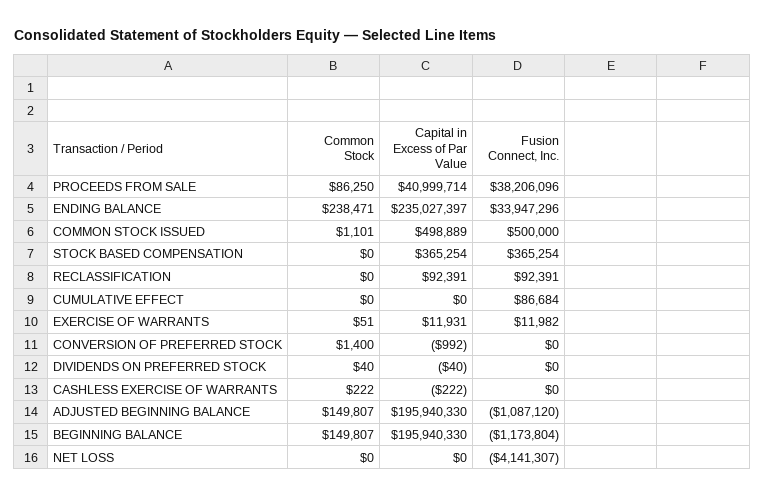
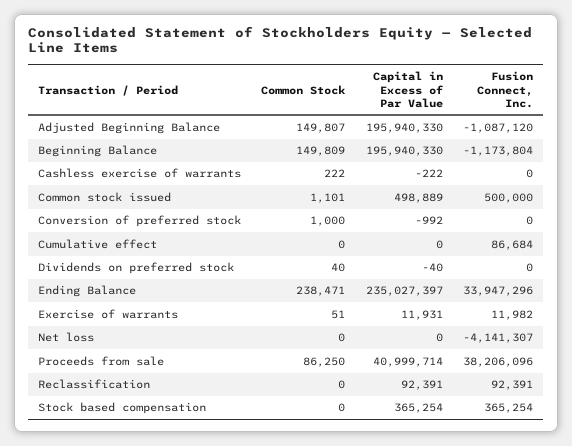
  {
    "Common Stock": {
      "PROCEEDS FROM SALE": 86250,
      "ENDING BALANCE": 238471,
      "COMMON STOCK ISSUED": 1101,
      "STOCK BASED COMPENSATION": 0,
      "RECLASSIFICATION": 0,
      "CUMULATIVE EFFECT": 0,
      "EXERCISE OF WARRANTS": 51,
-     "CONVERSION OF PREFERRED STOCK": 1400,
+     "CONVERSION OF PREFERRED STOCK": 1000,
      "DIVIDENDS ON PREFERRED STOCK": 40,
      "CASHLESS EXERCISE OF WARRANTS": 222,
      "ADJUSTED BEGINNING BALANCE": 149807,
-     "BEGINNING BALANCE": 149807,
+     "BEGINNING BALANCE": 149809,
      "NET LOSS": 0
    },
    "Capital in Excess of Par Value": {
      "PROCEEDS FROM SALE": 40999714,
      "ENDING BALANCE": 235027397,
      "COMMON STOCK ISSUED": 498889,
      "STOCK BASED COMPENSATION": 365254,
      "RECLASSIFICATION": 92391,
      "CUMULATIVE EFFECT": 0,
      "EXERCISE OF WARRANTS": 11931,
      "CONVERSION OF PREFERRED STOCK": -992,
      "DIVIDENDS ON PREFERRED STOCK": -40,
      "CASHLESS EXERCISE OF WARRANTS": -222,
      "ADJUSTED BEGINNING BALANCE": 195940330,
      "BEGINNING BALANCE": 195940330,
      "NET LOSS": 0
    },
    "Fusion Connect, Inc.": {
      "PROCEEDS FROM SALE": 38206096,
      "ENDING BALANCE": 33947296,
      "COMMON STOCK ISSUED": 500000,
      "STOCK BASED COMPENSATION": 365254,
      "RECLASSIFICATION": 92391,
      "CUMULATIVE EFFECT": 86684,
      "EXERCISE OF WARRANTS": 11982,
      "CONVERSION OF PREFERRED STOCK": 0,
      "DIVIDENDS ON PREFERRED STOCK": 0,
      "CASHLESS EXERCISE OF WARRANTS": 0,
      "ADJUSTED BEGINNING BALANCE": -1087120,
      "BEGINNING BALANCE": -1173804,
      "NET LOSS": -4141307
    }
  }

